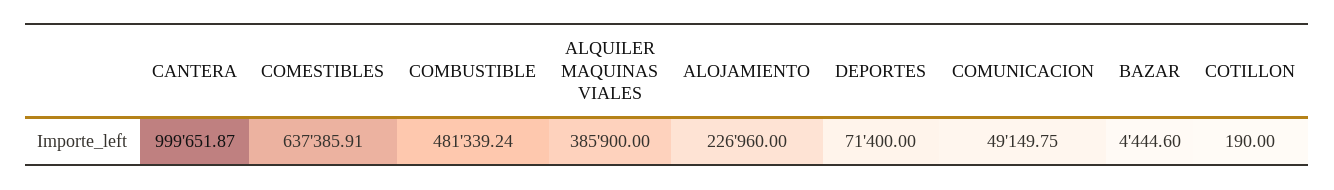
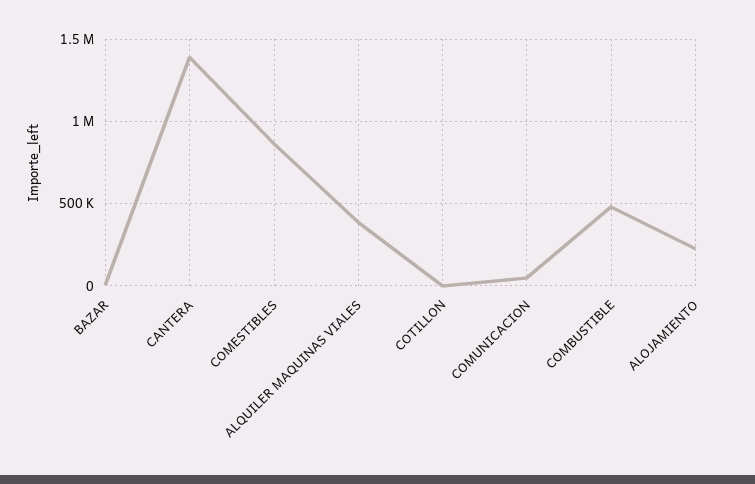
  {
-   "CANTERA": 999651.87,
+   "CANTERA": 1400000,
-   "COMESTIBLES": 637385.91,
+   "COMESTIBLES": 850000,
    "COMBUSTIBLE": 481339.24,
    "ALQUILER MAQUINAS VIALES": 385900,
    "ALOJAMIENTO": 226960,
-   "DEPORTES": 71400,
    "COMUNICACION": 49149.75,
    "BAZAR": 4444.6,
    "COTILLON": 190
  }

